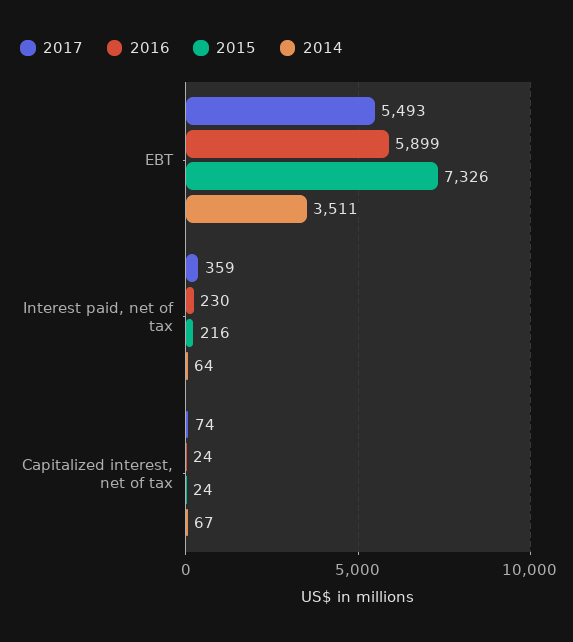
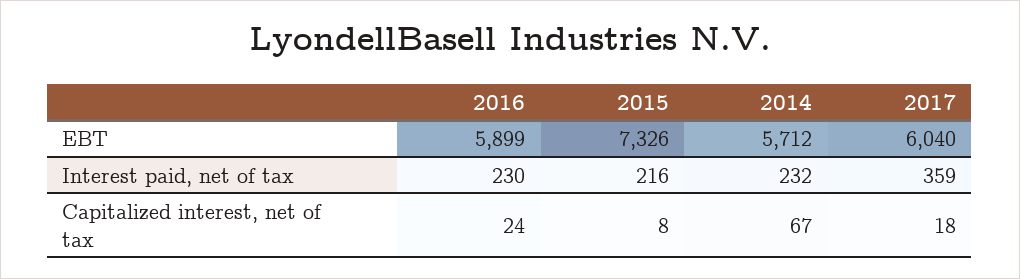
  {
    "2017": {
-     "EBT": 5493,
+     "EBT": 6040,
      "Interest paid, net of tax": 359,
-     "Capitalized interest, net of tax": 74
+     "Capitalized interest, net of tax": 18
    },
    "2016": {
      "EBT": 5899,
      "Interest paid, net of tax": 230,
      "Capitalized interest, net of tax": 24
    },
    "2015": {
      "EBT": 7326,
      "Interest paid, net of tax": 216,
-     "Capitalized interest, net of tax": 24
+     "Capitalized interest, net of tax": 8
    },
    "2014": {
-     "EBT": 3511,
+     "EBT": 5712,
-     "Interest paid, net of tax": 64,
+     "Interest paid, net of tax": 232,
      "Capitalized interest, net of tax": 67
    }
  }

